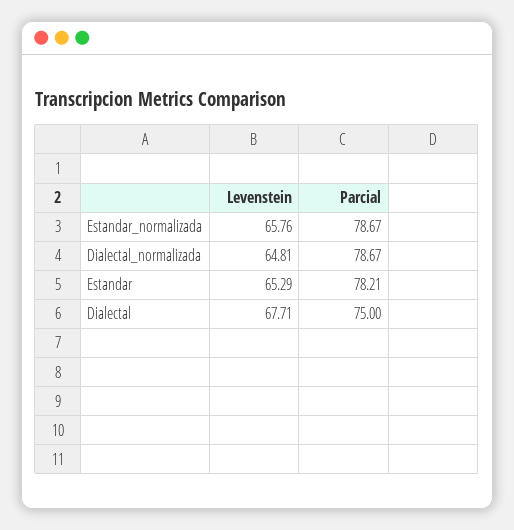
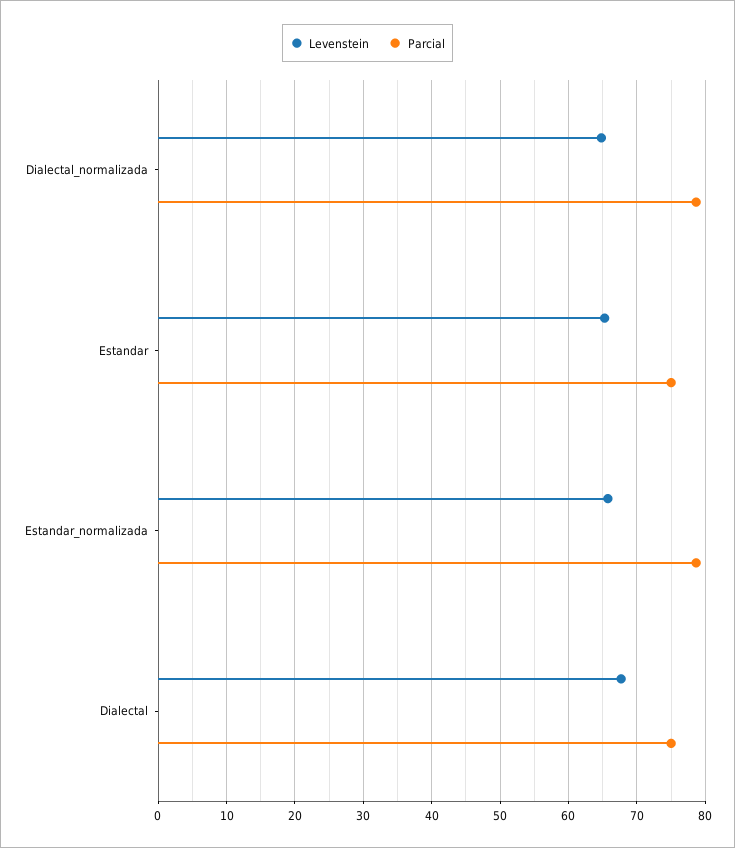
  {
    "Levenstein": {
      "Estandar_normalizada": 65.76,
      "Dialectal_normalizada": 64.81,
      "Estandar": 65.29,
      "Dialectal": 67.71
    },
    "Parcial": {
      "Estandar_normalizada": 78.67,
      "Dialectal_normalizada": 78.67,
-     "Estandar": 78.21,
+     "Estandar": 75,
      "Dialectal": 75
    }
  }

